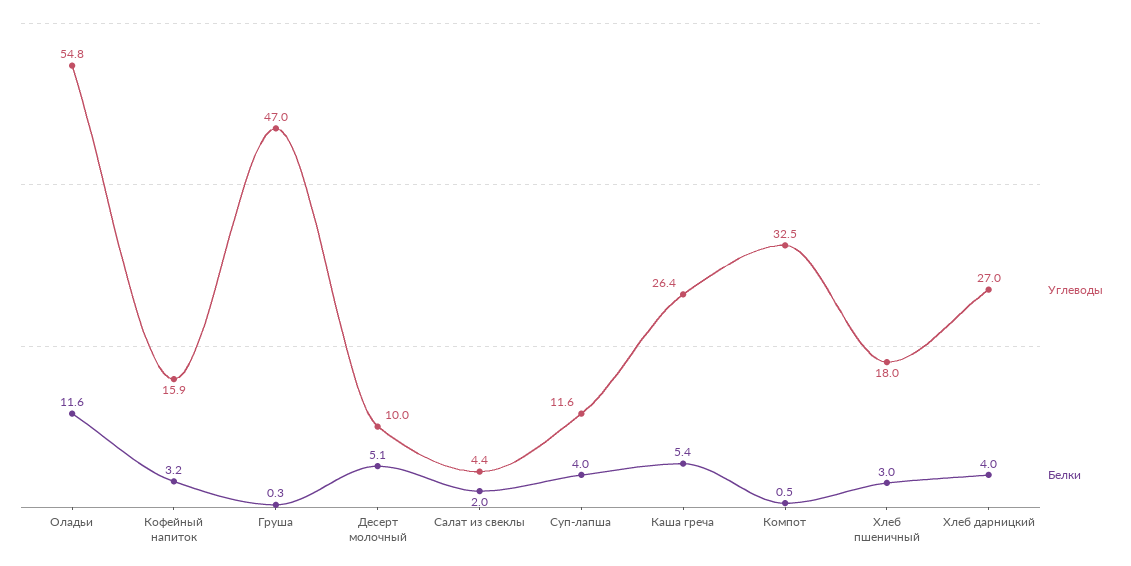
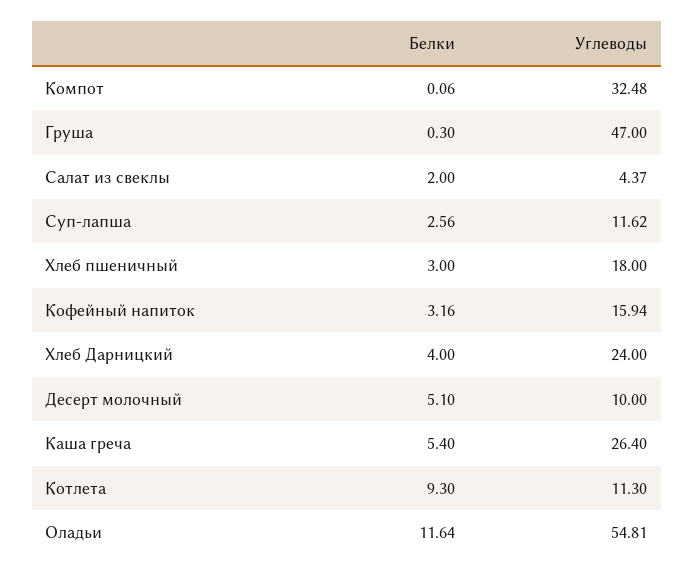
  {
    "Углеводы": {
      "Оладьи": 54.81,
      "Кофейный напиток": 15.94,
      "Груша": 47,
      "Десерт молочный": 10,
      "Салат из свеклы": 4.37,
      "Суп-лапша": 11.62,
      "Каша греча": 26.4,
      "Компот": 32.48,
      "Хлеб пшеничный": 18,
-     "Хлеб дарницкий": 27
+     "Хлеб дарницкий": 24,
+     "Котлета": 11.3
    },
    "Белки": {
      "Оладьи": 11.64,
      "Кофейный напиток": 3.16,
      "Груша": 0.3,
      "Десерт молочный": 5.1,
      "Салат из свеклы": 2,
-     "Суп-лапша": 4,
+     "Суп-лапша": 2.56,
      "Каша греча": 5.4,
-     "Компот": 0.5,
+     "Компот": 0.06,
      "Хлеб пшеничный": 3,
-     "Хлеб дарницкий": 4
+     "Хлеб дарницкий": 4,
+     "Котлета": 9.3
    }
  }

